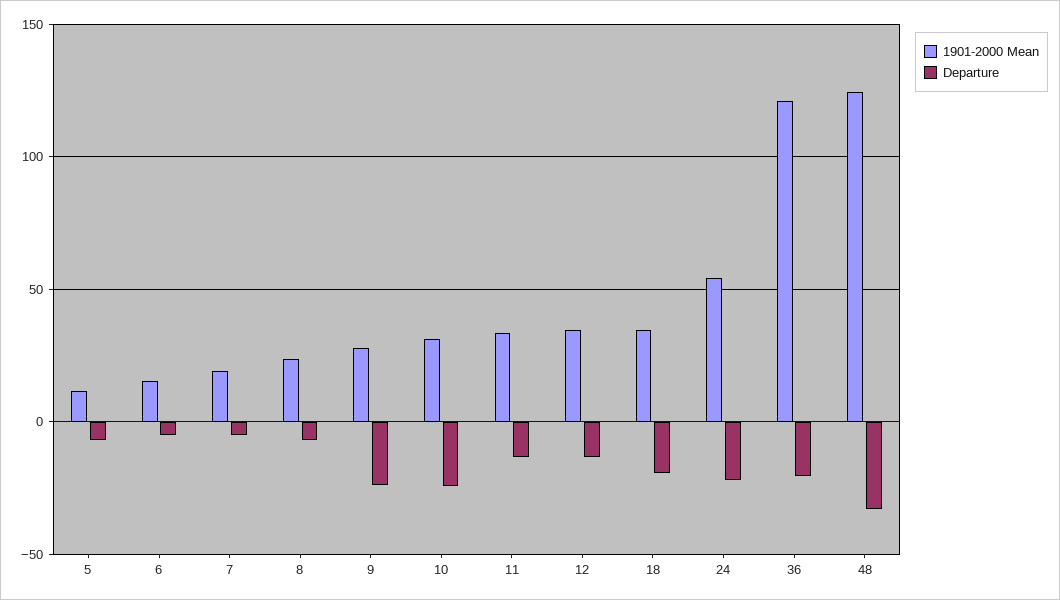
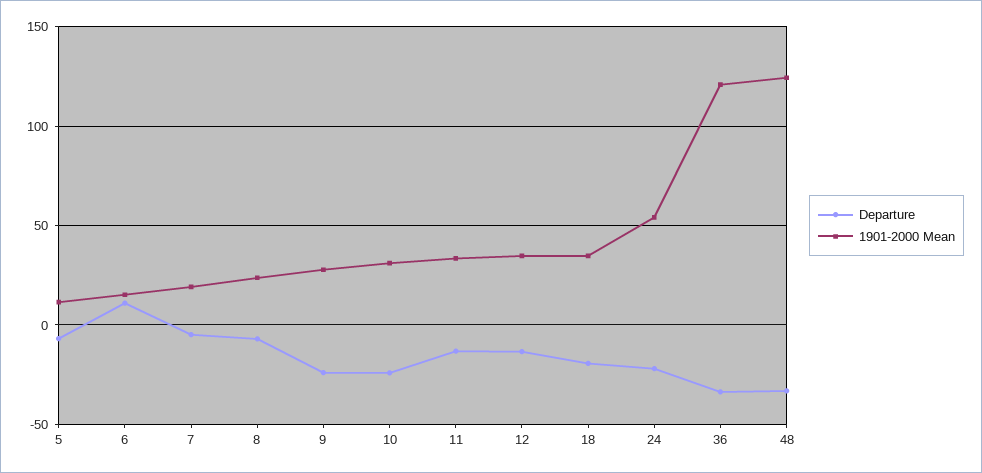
  {
    "1901-2000 Mean": {
      "5": 10,
      "6": 15,
      "7": 20,
      "8": 25,
      "9": 30,
      "10": 30,
      "11": 35,
      "12": 35,
      "18": 35,
      "24": 55,
      "36": 120,
      "48": 125
    },
    "Departure": {
      "5": -5,
-     "6": -5,
+     "6": 10,
      "7": -5,
      "8": -5,
      "9": -25,
      "10": -25,
      "11": -15,
      "12": -15,
      "18": -20,
      "24": -20,
-     "36": -20,
+     "36": -35,
      "48": -35
    }
  }

